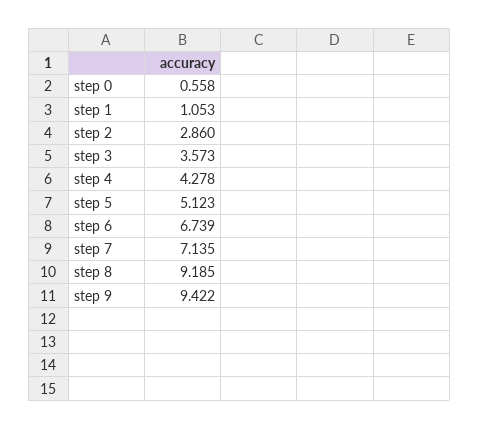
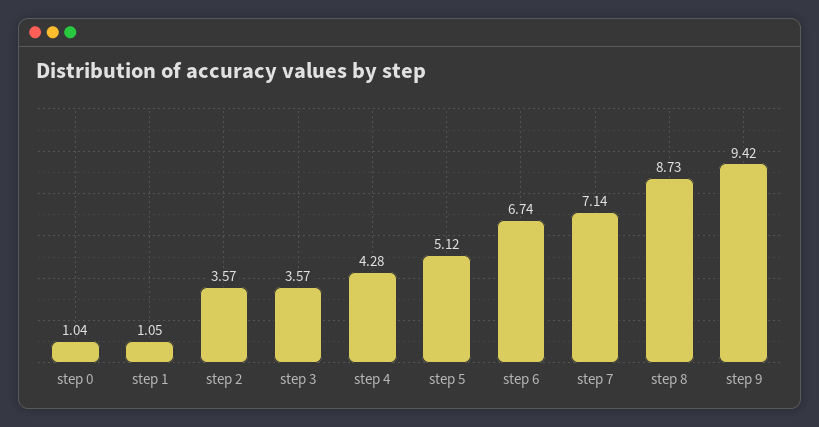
  {
-   "step 0": 0.558,
+   "step 0": 1.04,
    "step 1": 1.053,
-   "step 2": 2.86,
+   "step 2": 3.57,
    "step 3": 3.573,
    "step 4": 4.278,
    "step 5": 5.123,
    "step 6": 6.739,
    "step 7": 7.135,
-   "step 8": 9.185,
+   "step 8": 8.73,
    "step 9": 9.422
  }

